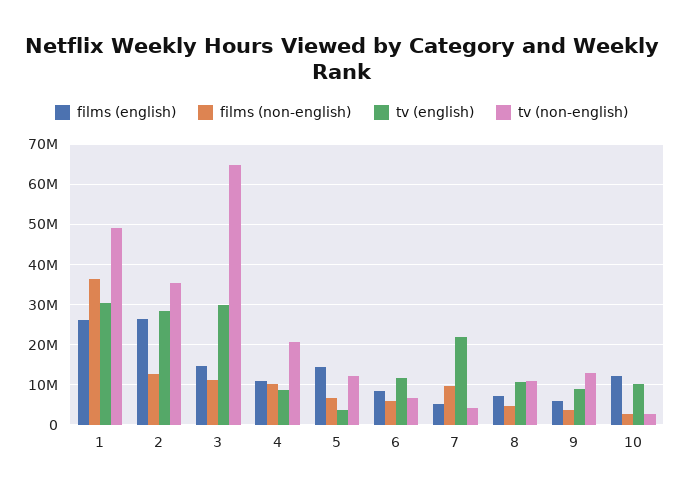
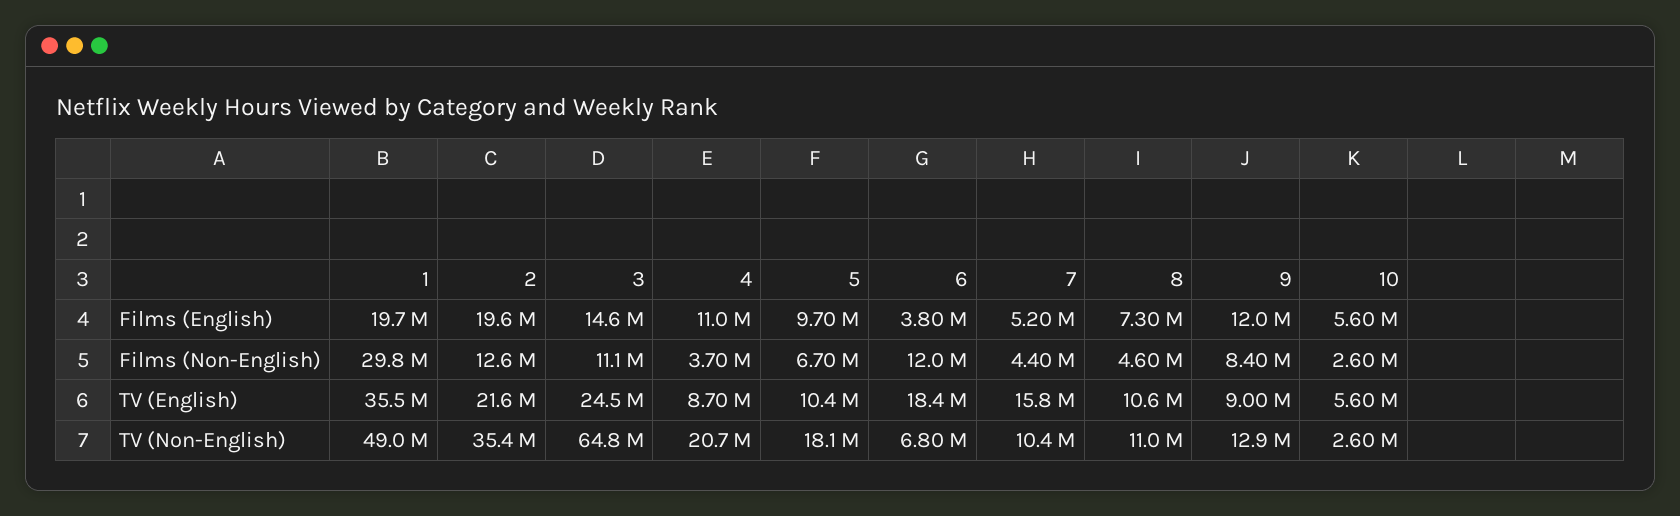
  {
    "films (english)": {
-     "1": 26000000,
+     "1": 19700000,
-     "2": 26000000,
+     "2": 19600000,
      "3": 14600000,
      "4": 11000000,
-     "5": 14000000,
+     "5": 9700000,
-     "6": 8000000,
+     "6": 3800000,
      "7": 5200000,
      "8": 7300000,
-     "9": 6000000,
+     "9": 12000000,
-     "10": 12000000
+     "10": 5600000
    },
    "films (non-english)": {
-     "1": 36000000,
+     "1": 29800000,
      "2": 12600000,
      "3": 11100000,
-     "4": 10000000,
+     "4": 3700000,
      "5": 6700000,
-     "6": 6000000,
+     "6": 12000000,
-     "7": 10000000,
+     "7": 4400000,
      "8": 4600000,
-     "9": 4000000,
+     "9": 8400000,
      "10": 2600000
    },
    "tv (english)": {
-     "1": 30000000,
+     "1": 35500000,
-     "2": 28000000,
+     "2": 21600000,
-     "3": 30000000,
+     "3": 24500000,
      "4": 8700000,
-     "5": 4000000,
+     "5": 10400000,
-     "6": 12000000,
+     "6": 18400000,
-     "7": 22000000,
+     "7": 15800000,
      "8": 10600000,
      "9": 9000000,
-     "10": 10000000
+     "10": 5600000
    },
    "tv (non-english)": {
      "1": 49000000,
      "2": 35400000,
      "3": 64800000,
      "4": 20700000,
-     "5": 12000000,
+     "5": 18100000,
      "6": 6800000,
-     "7": 4000000,
+     "7": 10400000,
      "8": 11000000,
      "9": 12900000,
      "10": 2600000
    }
  }

